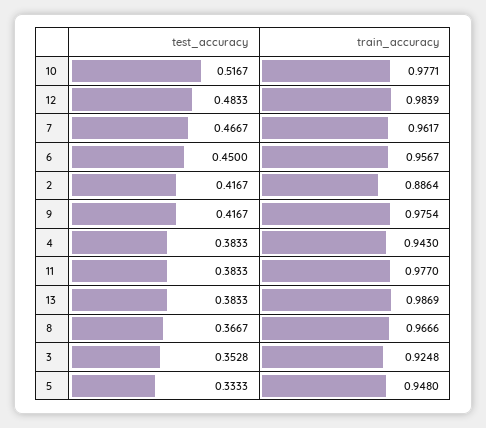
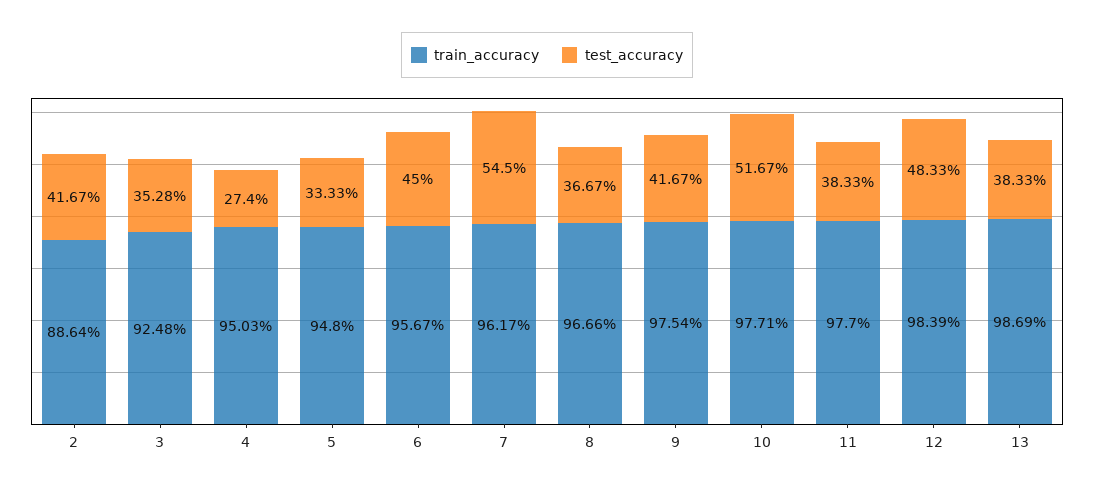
  {
    "test_accuracy": {
      "10": 0.5167,
      "12": 0.4833,
-     "7": 0.4667,
+     "7": 0.545,
      "6": 0.45,
      "2": 0.4167,
      "9": 0.4167,
-     "4": 0.3833,
+     "4": 0.274,
      "11": 0.3833,
      "13": 0.3833,
      "8": 0.3667,
      "3": 0.3528,
      "5": 0.3333
    },
    "train_accuracy": {
      "10": 0.9771,
      "12": 0.9839,
      "7": 0.9617,
      "6": 0.9567,
      "2": 0.8864,
      "9": 0.9754,
-     "4": 0.943,
+     "4": 0.9503,
      "11": 0.977,
      "13": 0.9869,
      "8": 0.9666,
      "3": 0.9248,
      "5": 0.948
    }
  }

